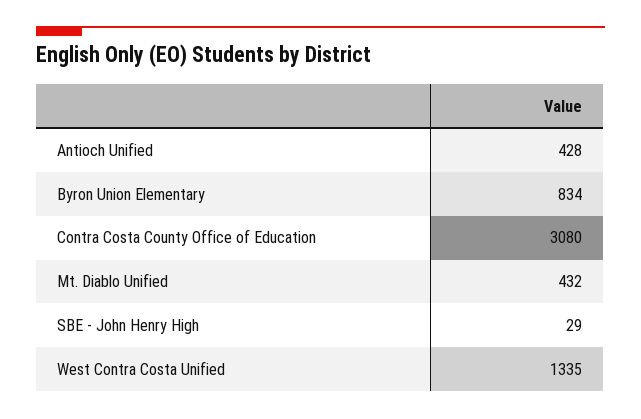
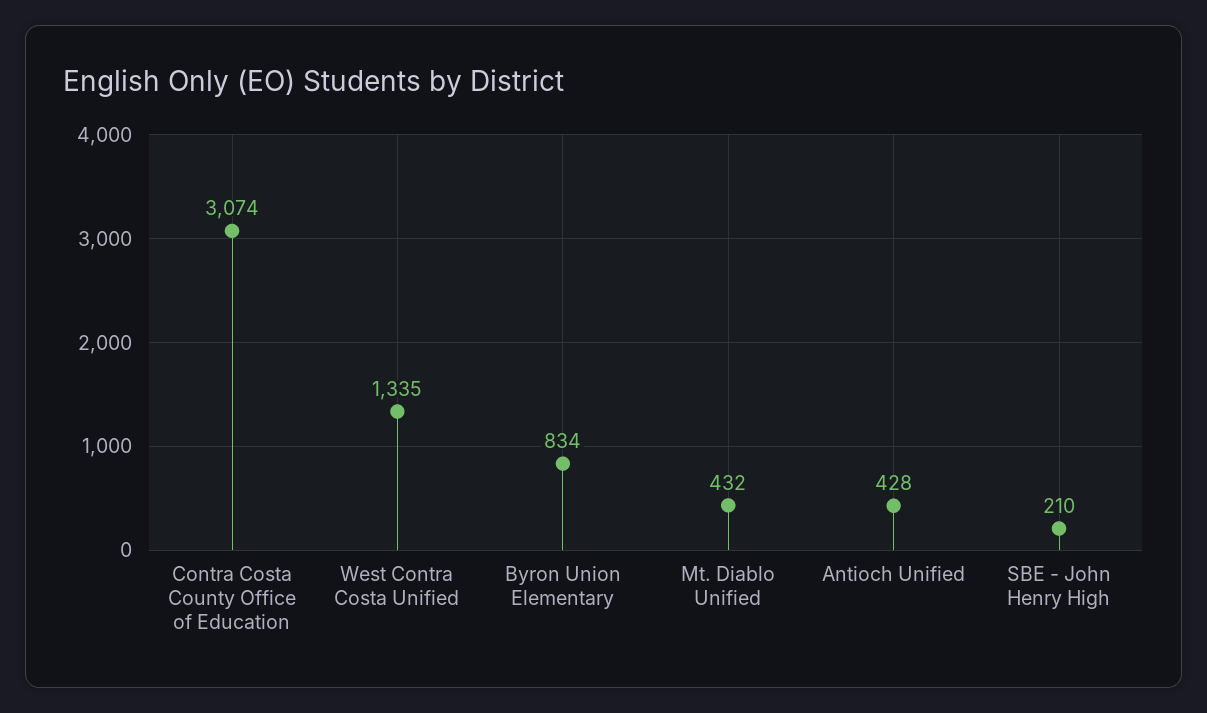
  {
    "Antioch Unified": 428,
    "Byron Union Elementary": 834,
-   "Contra Costa County Office of Education": 3080,
+   "Contra Costa County Office of Education": 3074,
    "Mt. Diablo Unified": 432,
-   "SBE - John Henry High": 29,
+   "SBE - John Henry High": 210,
    "West Contra Costa Unified": 1335
  }

